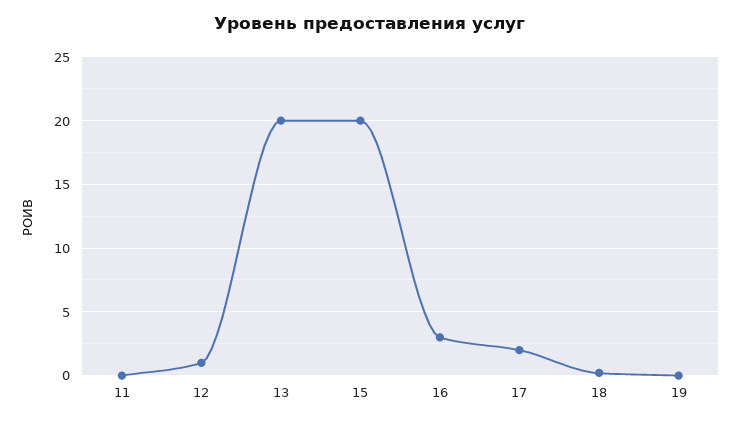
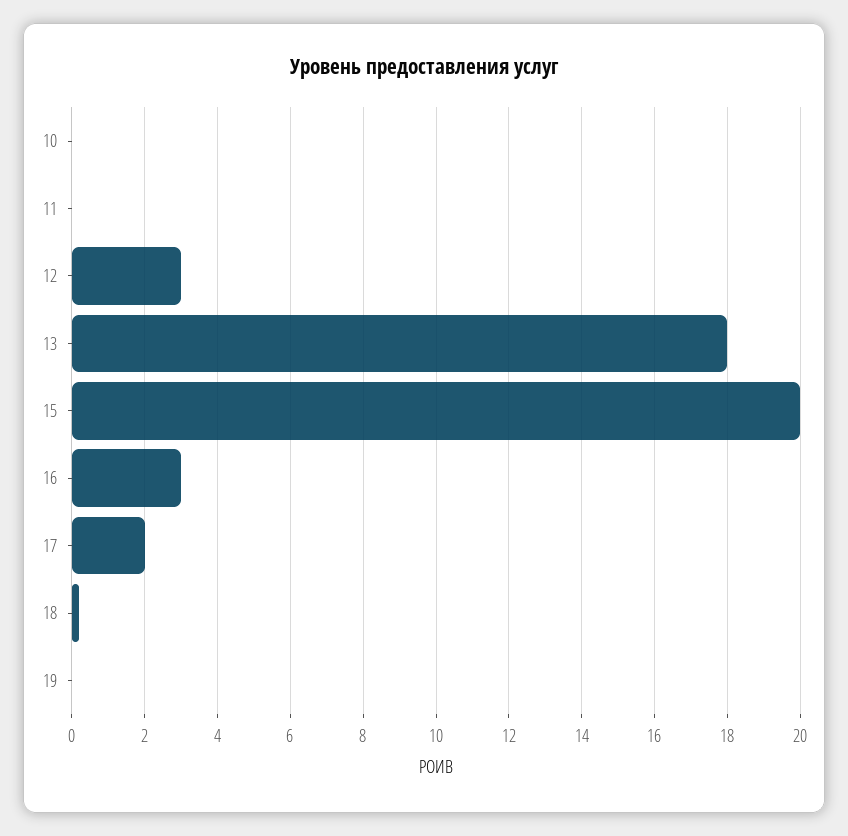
  {
    "11": 0,
-   "12": 1,
+   "12": 3,
-   "13": 20,
+   "13": 18,
    "15": 20,
    "16": 3,
    "17": 2,
    "18": 0,
-   "19": 0
+   "19": 0,
+   "10": 0
  }

